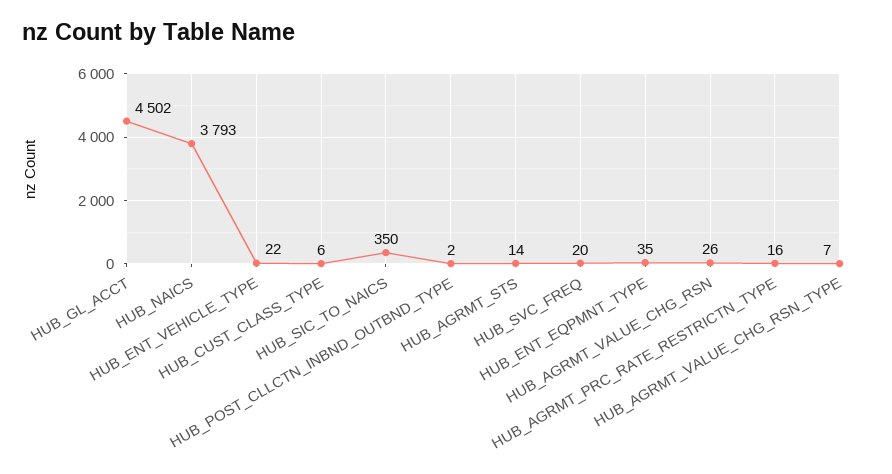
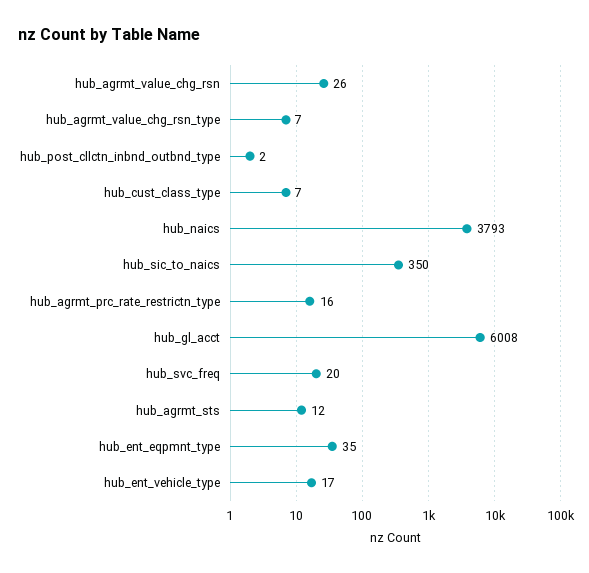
  {
-   "HUB_GL_ACCT": 4502,
+   "HUB_GL_ACCT": 6008,
    "HUB_NAICS": 3793,
-   "HUB_ENT_VEHICLE_TYPE": 22,
+   "HUB_ENT_VEHICLE_TYPE": 17,
-   "HUB_CUST_CLASS_TYPE": 6,
+   "HUB_CUST_CLASS_TYPE": 7,
    "HUB_SIC_TO_NAICS": 350,
    "HUB_POST_CLLCTN_INBND_OUTBND_TYPE": 2,
-   "HUB_AGRMT_STS": 14,
+   "HUB_AGRMT_STS": 12,
    "HUB_SVC_FREQ": 20,
    "HUB_ENT_EQPMNT_TYPE": 35,
    "HUB_AGRMT_VALUE_CHG_RSN": 26,
    "HUB_AGRMT_PRC_RATE_RESTRICTN_TYPE": 16,
    "HUB_AGRMT_VALUE_CHG_RSN_TYPE": 7
  }

